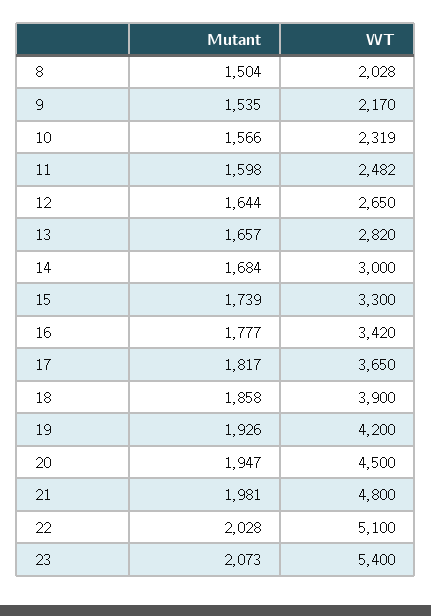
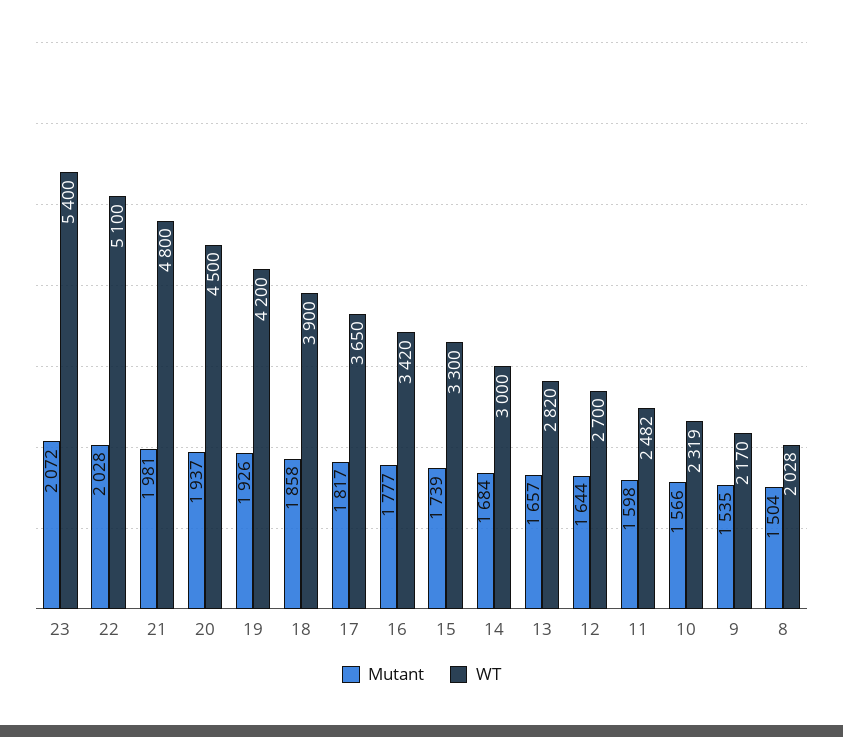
  {
    "Mutant": {
      "8": 1504,
      "9": 1535,
      "10": 1566,
      "11": 1598,
      "12": 1644,
      "13": 1657,
      "14": 1684,
      "15": 1739,
      "16": 1777,
      "17": 1817,
      "18": 1858,
      "19": 1926,
-     "20": 1947,
+     "20": 1937,
      "21": 1981,
      "22": 2028,
-     "23": 2073
+     "23": 2072
    },
    "WT": {
      "8": 2028,
      "9": 2170,
      "10": 2319,
      "11": 2482,
-     "12": 2650,
+     "12": 2700,
      "13": 2820,
      "14": 3000,
      "15": 3300,
      "16": 3420,
      "17": 3650,
      "18": 3900,
      "19": 4200,
      "20": 4500,
      "21": 4800,
      "22": 5100,
      "23": 5400
    }
  }

